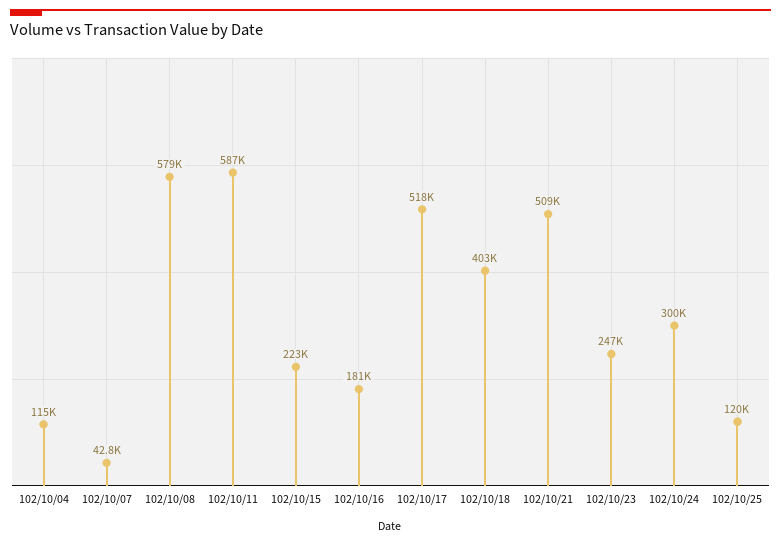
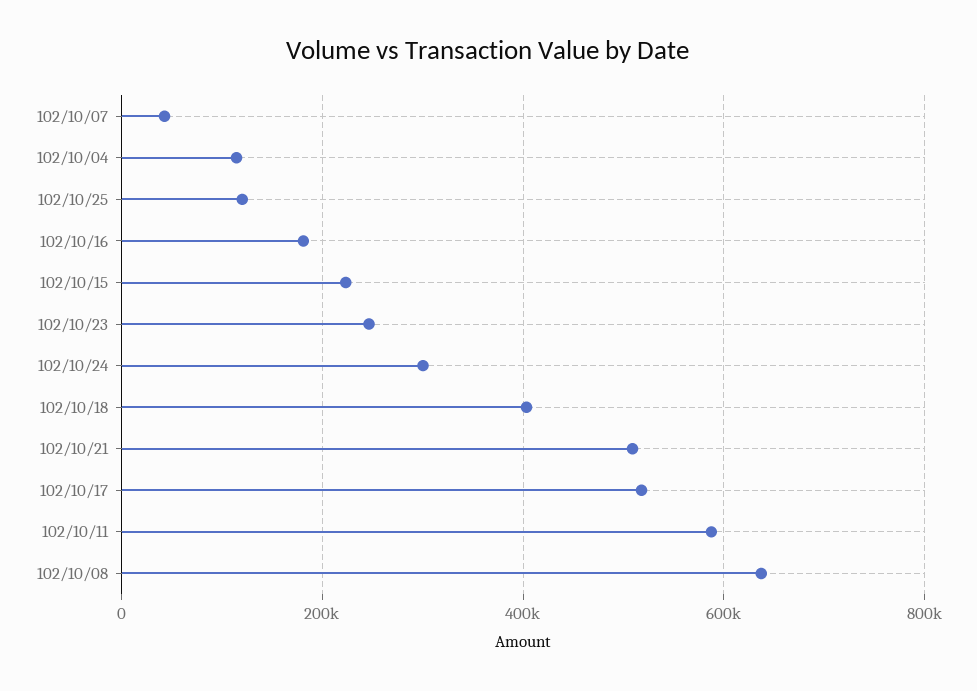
  {
    "102/10/04": 115000,
    "102/10/07": 42800,
-   "102/10/08": 579000,
+   "102/10/08": 640000,
    "102/10/11": 587000,
    "102/10/15": 223000,
    "102/10/16": 181000,
    "102/10/17": 518000,
    "102/10/18": 403000,
    "102/10/21": 509000,
    "102/10/23": 247000,
    "102/10/24": 300000,
    "102/10/25": 120000
  }

